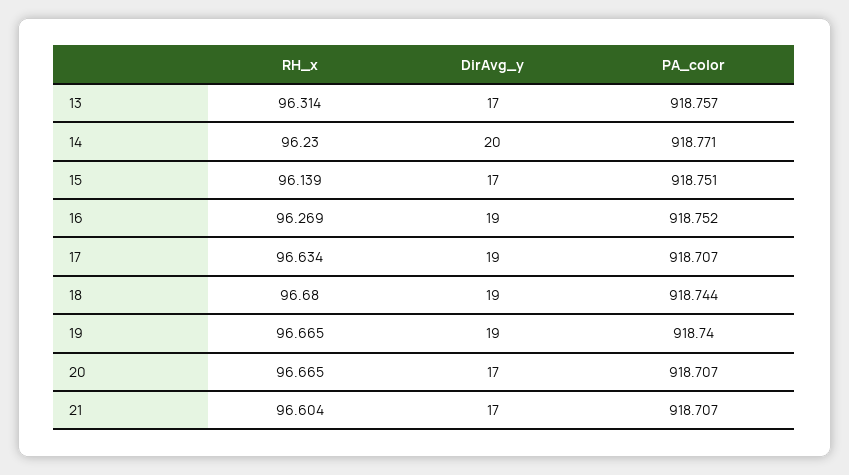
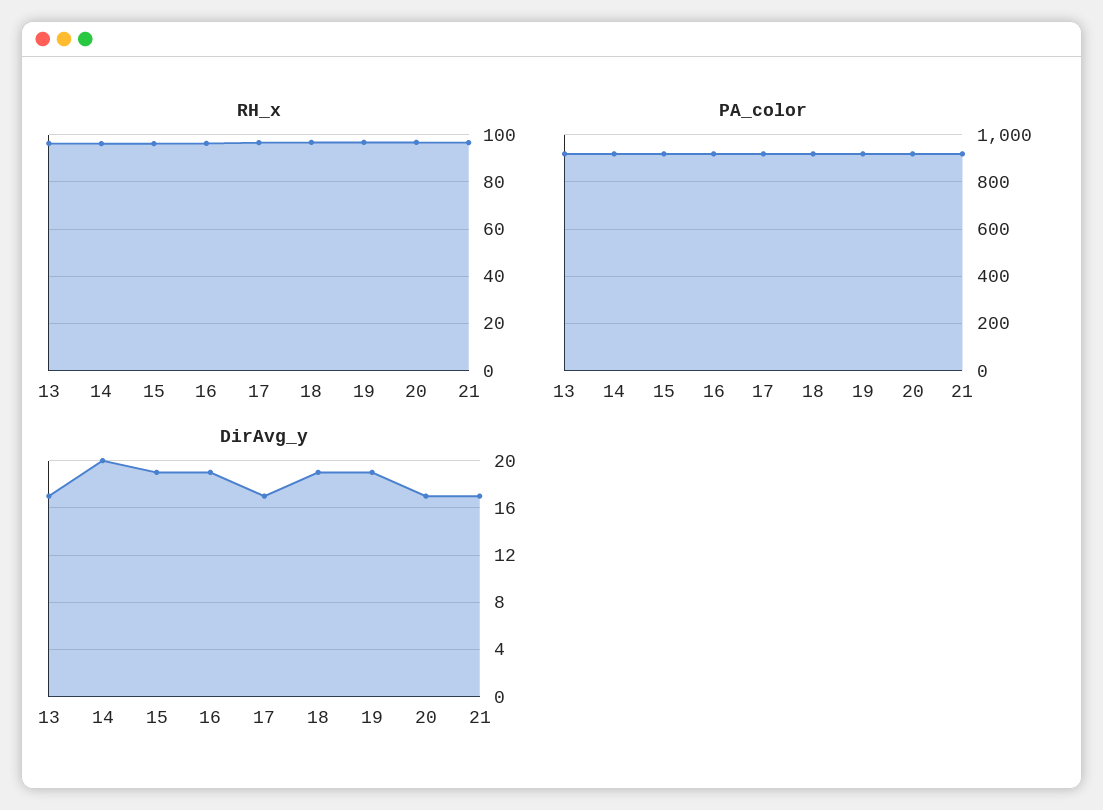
  {
    "RH_x": {
      "13": 96.314,
      "14": 96.23,
      "15": 96.139,
      "16": 96.269,
      "17": 96.634,
      "18": 96.68,
      "19": 96.665,
      "20": 96.665,
      "21": 96.604
    },
    "DirAvg_y": {
      "13": 17,
      "14": 20,
-     "15": 17,
+     "15": 19,
      "16": 19,
-     "17": 19,
+     "17": 17,
      "18": 19,
      "19": 19,
      "20": 17,
      "21": 17
    },
    "PA_color": {
      "13": 918.757,
      "14": 918.771,
      "15": 918.751,
      "16": 918.752,
      "17": 918.707,
      "18": 918.744,
      "19": 918.74,
      "20": 918.707,
      "21": 918.707
    }
  }

